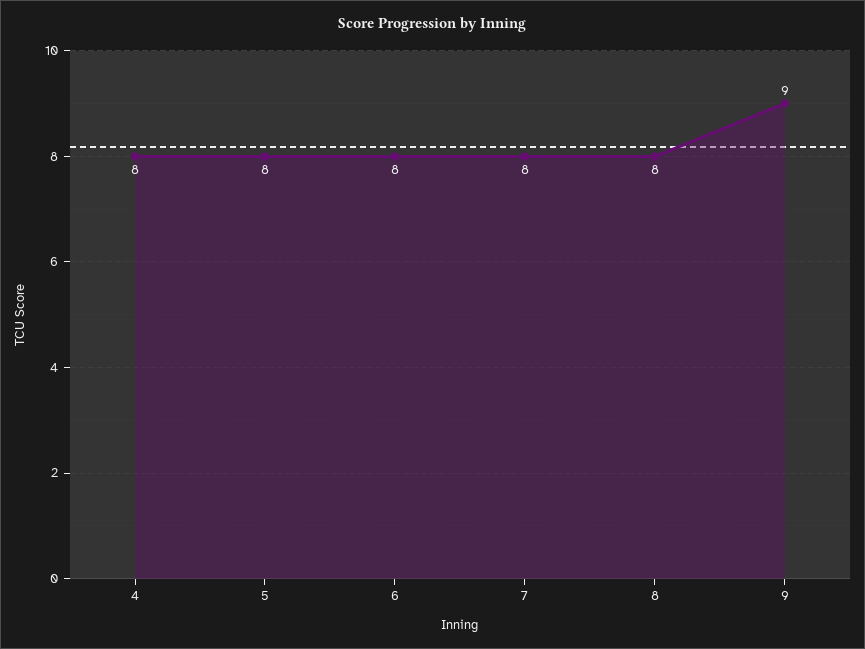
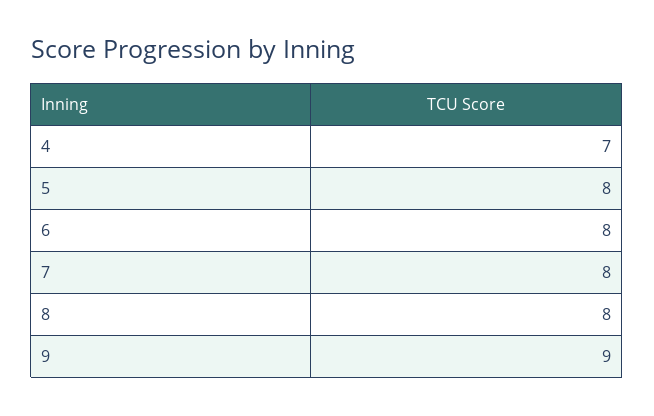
  {
-   "4": 8,
+   "4": 7,
    "5": 8,
    "6": 8,
    "7": 8,
    "8": 8,
    "9": 9
  }

